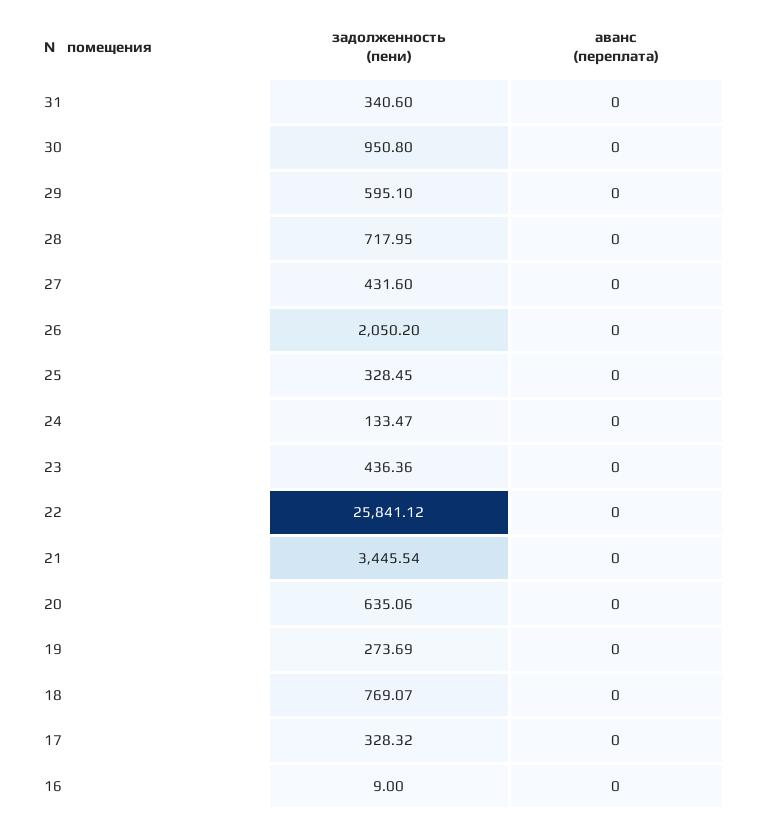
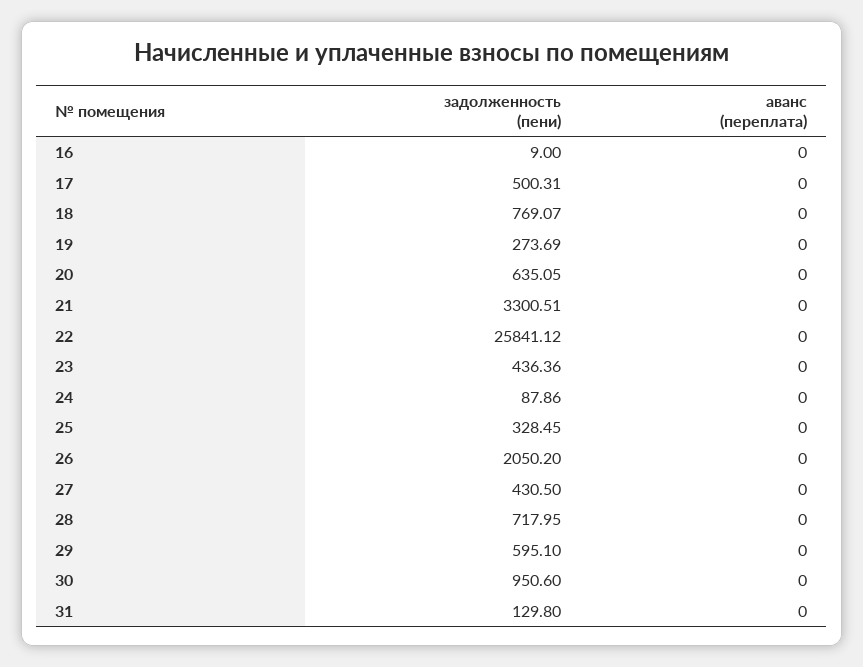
  {
    "задолженность (пени)": {
-     "31": 340.6,
+     "31": 129.8,
-     "30": 950.8,
+     "30": 950.6,
      "29": 595.1,
      "28": 717.95,
-     "27": 431.6,
+     "27": 430.5,
      "26": 2050.2,
      "25": 328.45,
-     "24": 133.47,
+     "24": 87.86,
      "23": 436.36,
      "22": 25841.12,
-     "21": 3445.54,
+     "21": 3300.51,
-     "20": 635.06,
+     "20": 635.05,
      "19": 273.69,
      "18": 769.07,
-     "17": 328.32,
+     "17": 500.31,
      "16": 9
    },
    "аванс (переплата)": {
      "31": 0,
      "30": 0,
      "29": 0,
      "28": 0,
      "27": 0,
      "26": 0,
      "25": 0,
      "24": 0,
      "23": 0,
      "22": 0,
      "21": 0,
      "20": 0,
      "19": 0,
      "18": 0,
      "17": 0,
      "16": 0
    }
  }

